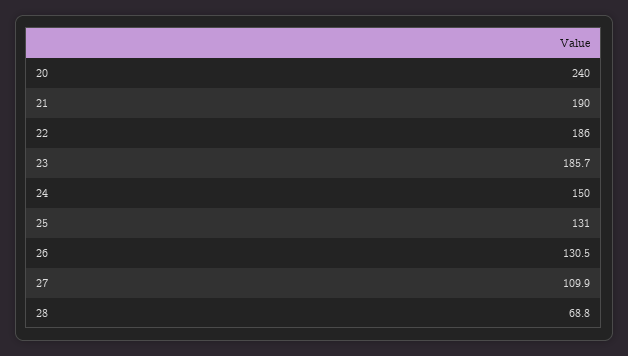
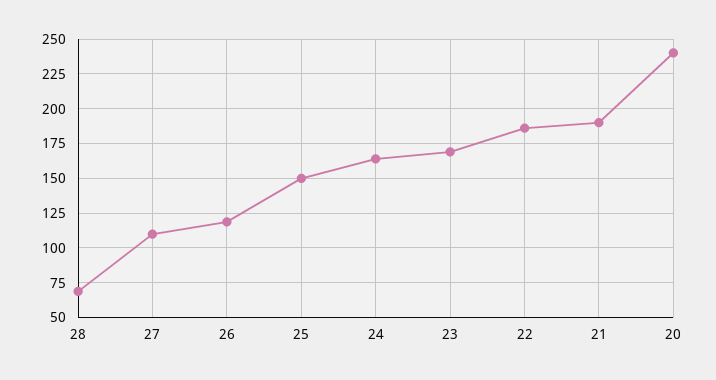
  {
    "20": 240,
    "21": 190,
    "22": 186,
-   "23": 185.7,
+   "23": 170,
-   "24": 150,
+   "24": 165,
-   "25": 131,
+   "25": 150,
-   "26": 130.5,
+   "26": 120,
    "27": 109.9,
    "28": 68.8
  }

